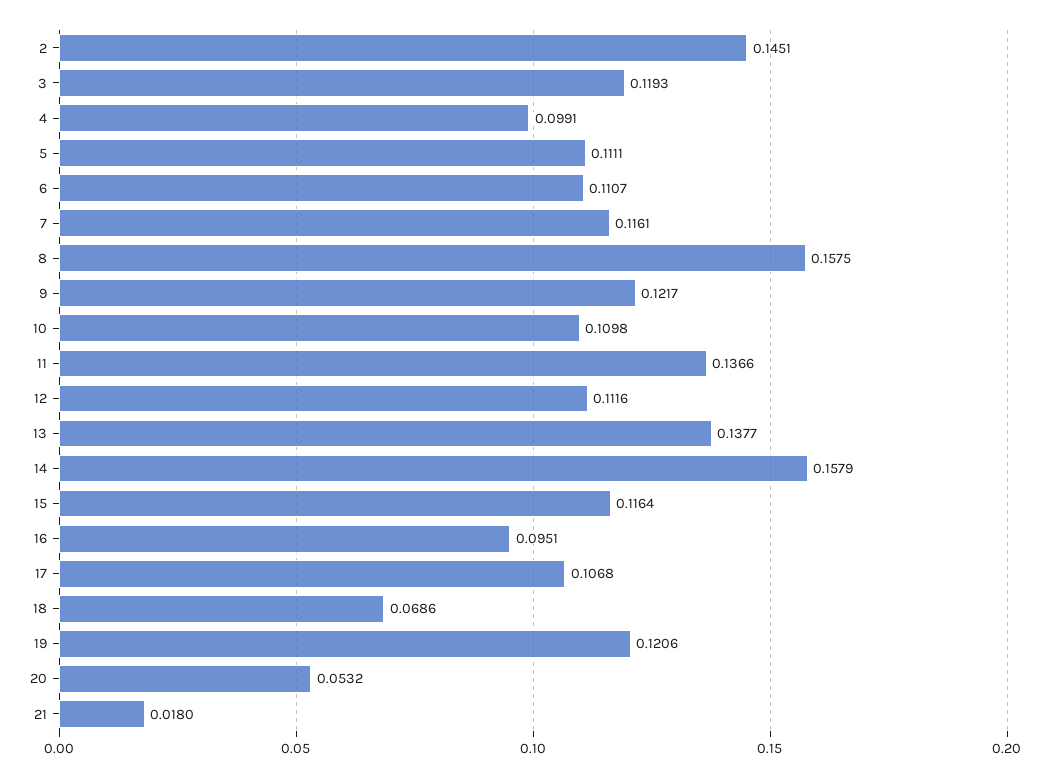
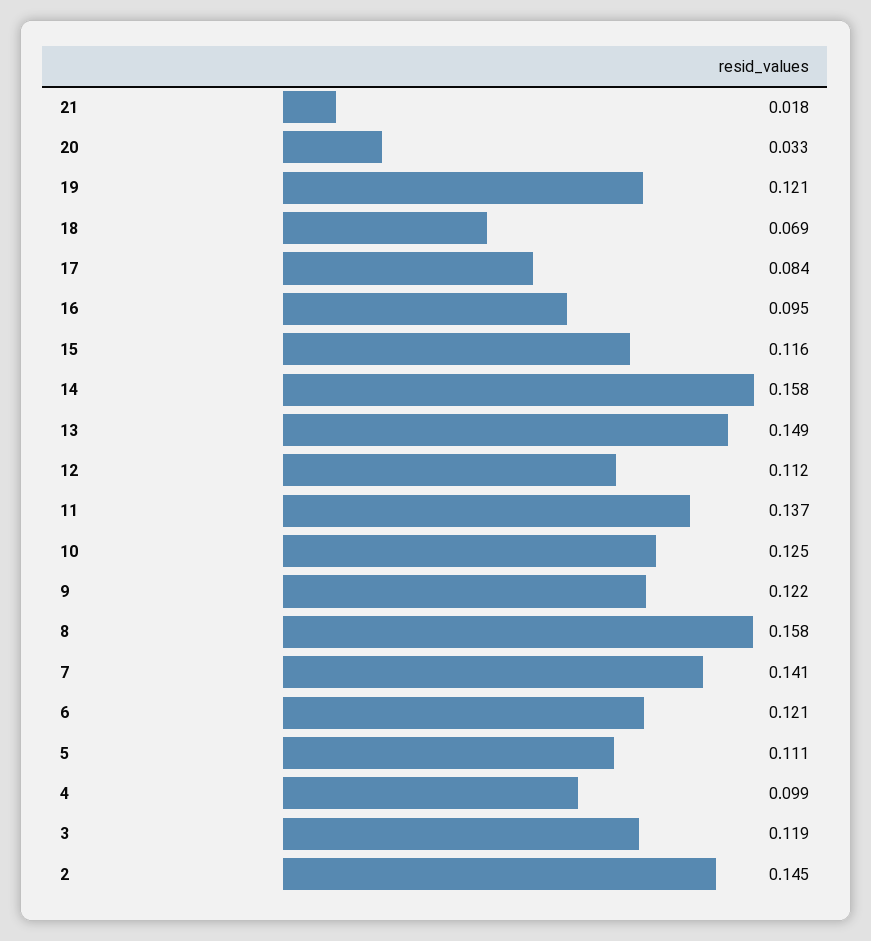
  {
    "2": 0.1451,
    "3": 0.1193,
    "4": 0.0991,
    "5": 0.1111,
-   "6": 0.1107,
+   "6": 0.121,
-   "7": 0.1161,
+   "7": 0.141,
    "8": 0.1575,
    "9": 0.1217,
-   "10": 0.1098,
+   "10": 0.125,
    "11": 0.1366,
    "12": 0.1116,
-   "13": 0.1377,
+   "13": 0.149,
    "14": 0.1579,
    "15": 0.1164,
    "16": 0.0951,
-   "17": 0.1068,
+   "17": 0.084,
    "18": 0.0686,
    "19": 0.1206,
-   "20": 0.0532,
+   "20": 0.033,
    "21": 0.018
  }

